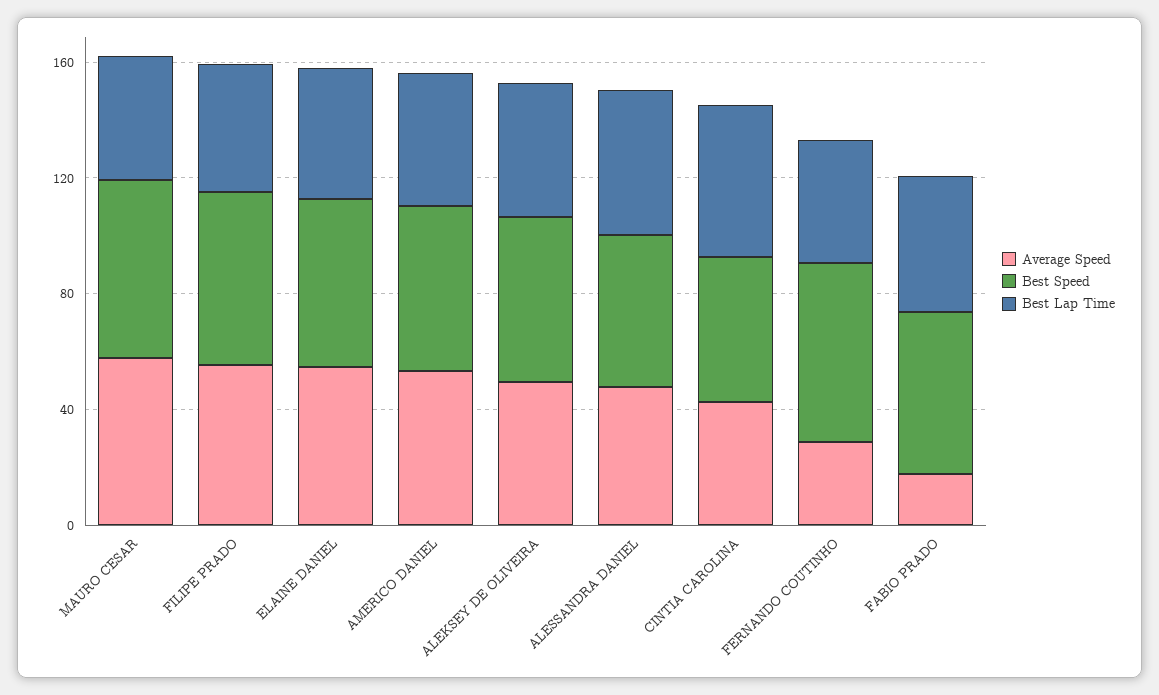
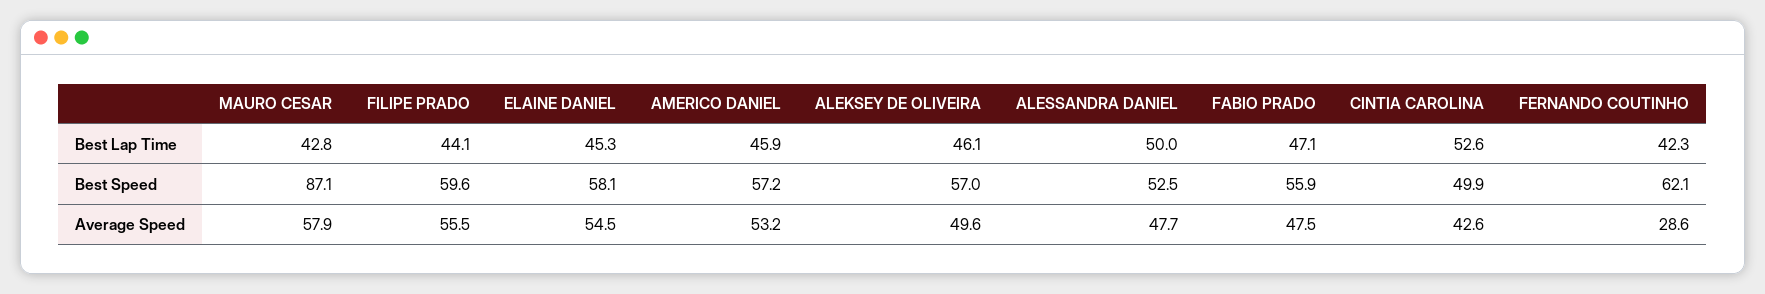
  {
    "Average Speed": {
      "MAURO CESAR": 57.9,
      "FILIPE PRADO": 55.5,
      "ELAINE DANIEL": 54.5,
      "AMERICO DANIEL": 53.2,
      "ALEKSEY DE OLIVEIRA": 49.6,
      "ALESSANDRA DANIEL": 47.7,
      "CINTIA CAROLINA": 42.6,
      "FERNANDO COUTINHO": 28.6,
-     "FABIO PRADO": 20
+     "FABIO PRADO": 47.5
    },
    "Best Speed": {
-     "MAURO CESAR": 60,
+     "MAURO CESAR": 87.1,
      "FILIPE PRADO": 59.6,
      "ELAINE DANIEL": 58.1,
      "AMERICO DANIEL": 57.2,
      "ALEKSEY DE OLIVEIRA": 57,
      "ALESSANDRA DANIEL": 52.5,
      "CINTIA CAROLINA": 49.9,
      "FERNANDO COUTINHO": 62.1,
      "FABIO PRADO": 55.9
    },
    "Best Lap Time": {
      "MAURO CESAR": 42.8,
      "FILIPE PRADO": 44.1,
      "ELAINE DANIEL": 45.3,
      "AMERICO DANIEL": 45.9,
      "ALEKSEY DE OLIVEIRA": 46.1,
      "ALESSANDRA DANIEL": 50,
      "CINTIA CAROLINA": 52.6,
      "FERNANDO COUTINHO": 42.3,
      "FABIO PRADO": 47.1
    }
  }

